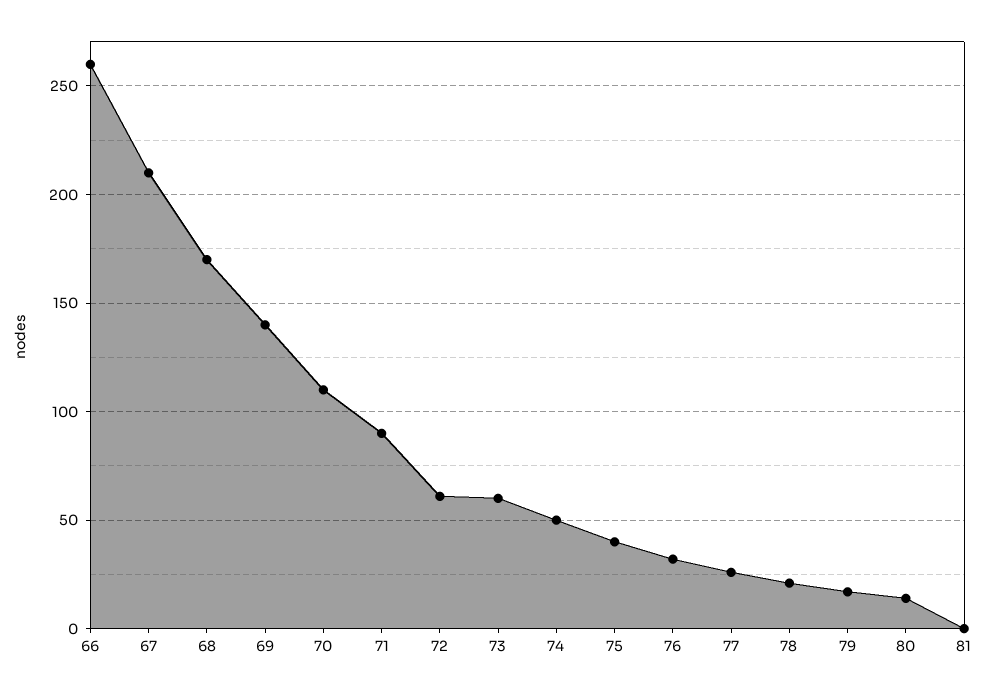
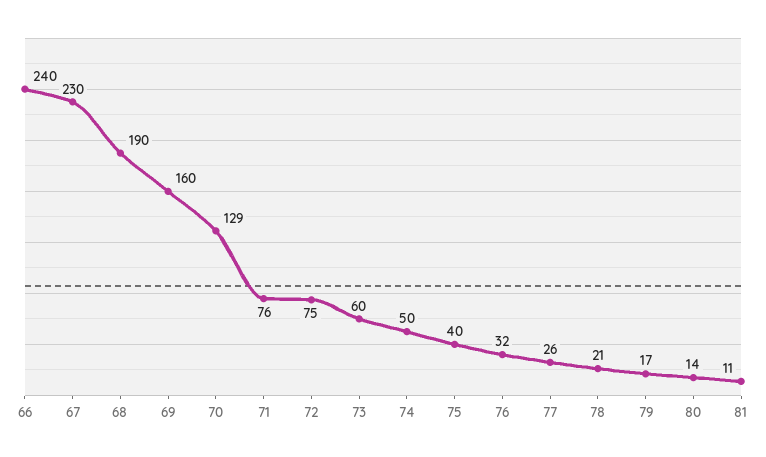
  {
-   "66": 260,
+   "66": 240,
-   "67": 210,
+   "67": 230,
-   "68": 170,
+   "68": 190,
-   "69": 140,
+   "69": 160,
-   "70": 110,
+   "70": 129,
-   "71": 90,
+   "71": 76,
-   "72": 60,
+   "72": 75,
    "73": 60,
    "74": 50,
    "75": 40,
    "76": 32,
    "77": 26,
    "78": 21,
    "79": 17,
    "80": 14,
-   "81": 0
+   "81": 11
  }

